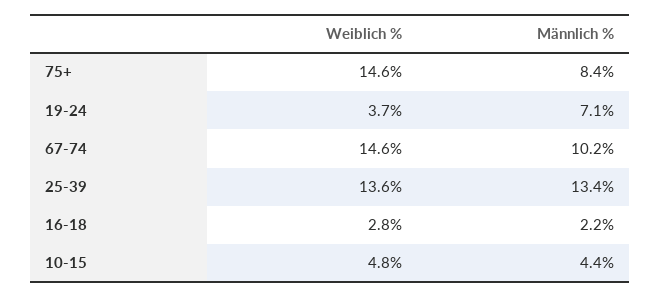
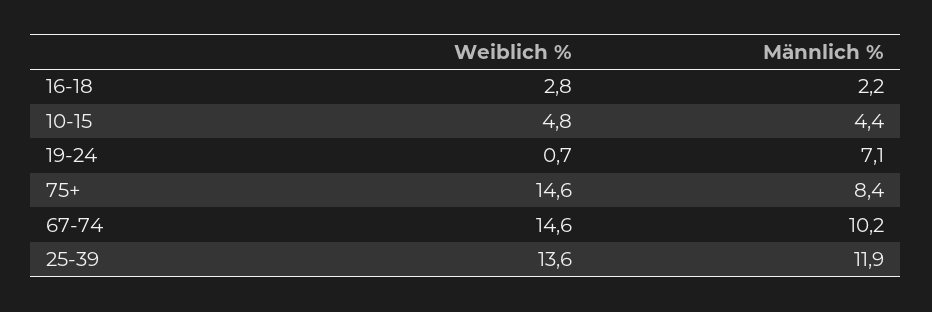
  {
    "Weiblich %": {
      "75+": 14.6,
-     "19-24": 3.7,
+     "19-24": 0.7,
      "67-74": 14.6,
      "25-39": 13.6,
      "16-18": 2.8,
      "10-15": 4.8
    },
    "Männlich %": {
      "75+": 8.4,
      "19-24": 7.1,
      "67-74": 10.2,
-     "25-39": 13.4,
+     "25-39": 11.9,
      "16-18": 2.2,
      "10-15": 4.4
    }
  }

